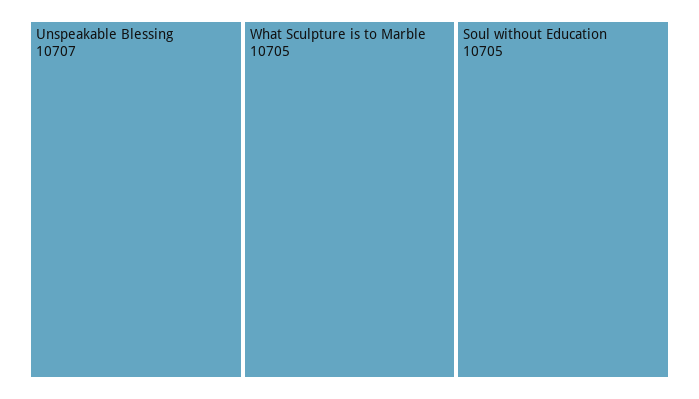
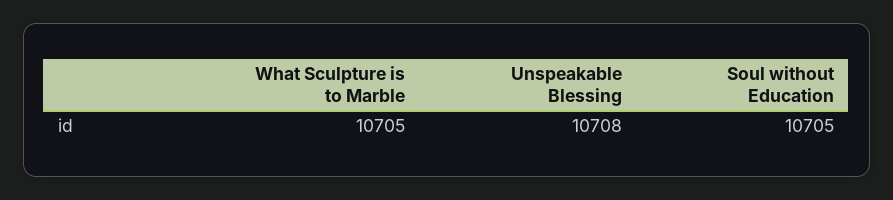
  {
-   "Unspeakable Blessing": 10707,
+   "Unspeakable Blessing": 10708,
    "What Sculpture is to Marble": 10705,
    "Soul without Education": 10705
  }

